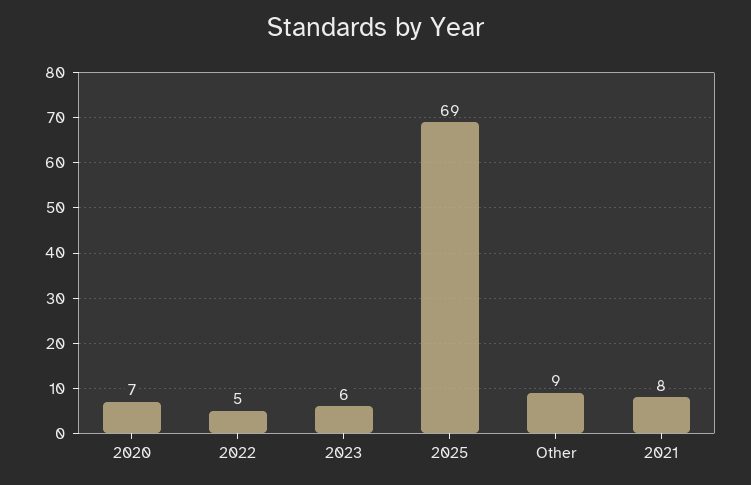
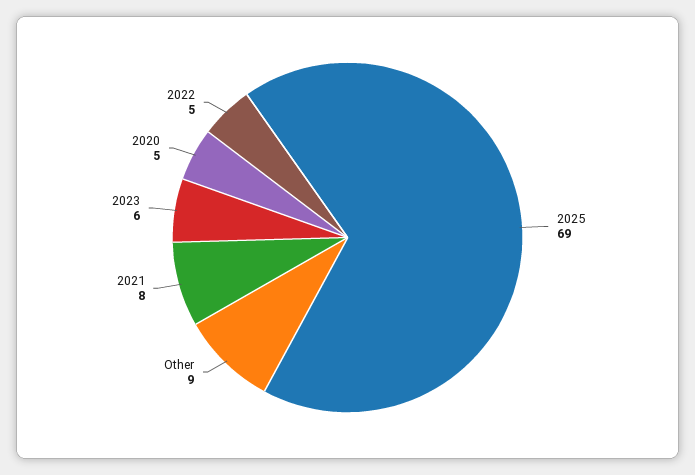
  {
-   "2020": 7,
+   "2020": 5,
    "2022": 5,
    "2023": 6,
    "2025": 69,
    "Other": 9,
    "2021": 8
  }

